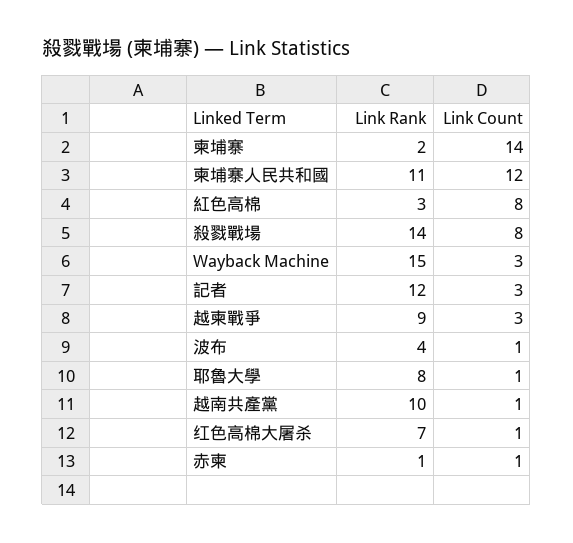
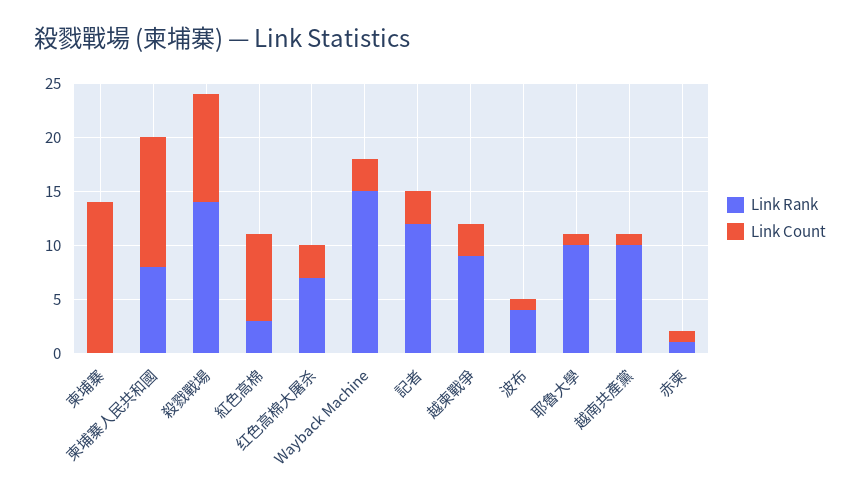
  {
    "Link Rank": {
-     "柬埔寨": 2,
+     "柬埔寨": 0,
-     "柬埔寨人民共和國": 11,
+     "柬埔寨人民共和國": 8,
      "紅色高棉": 3,
      "殺戮戰場": 14,
      "Wayback Machine": 15,
      "記者": 12,
      "越柬戰爭": 9,
      "波布": 4,
-     "耶魯大學": 8,
+     "耶魯大學": 10,
      "越南共產黨": 10,
      "红色高棉大屠杀": 7,
      "赤柬": 1
    },
    "Link Count": {
      "柬埔寨": 14,
      "柬埔寨人民共和國": 12,
      "紅色高棉": 8,
-     "殺戮戰場": 8,
+     "殺戮戰場": 10,
      "Wayback Machine": 3,
      "記者": 3,
      "越柬戰爭": 3,
      "波布": 1,
      "耶魯大學": 1,
      "越南共產黨": 1,
-     "红色高棉大屠杀": 1,
+     "红色高棉大屠杀": 3,
      "赤柬": 1
    }
  }

